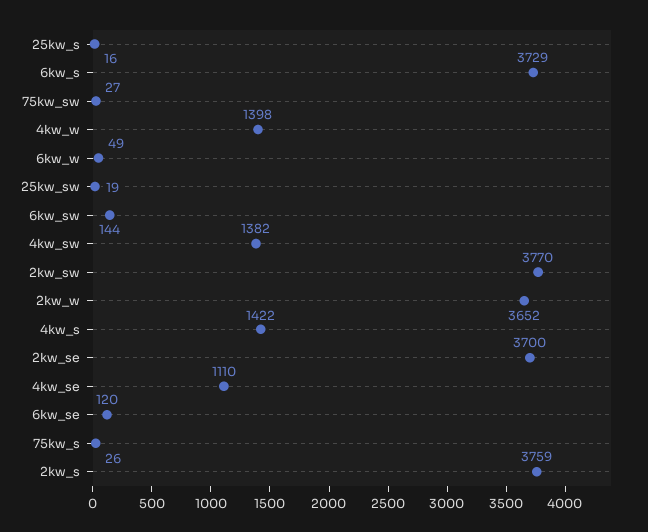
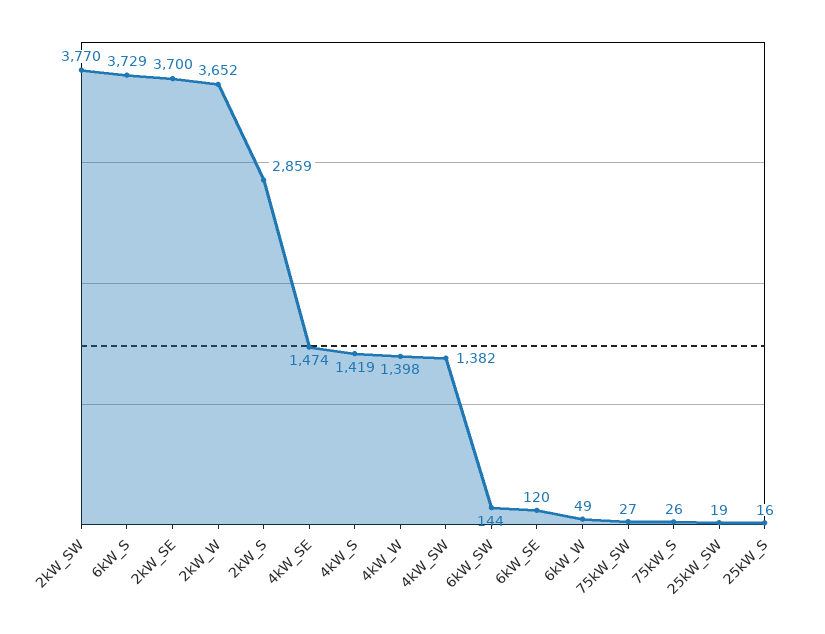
  {
    "25kw_s": 16,
    "6kw_s": 3729,
    "75kw_sw": 27,
    "4kw_w": 1398,
    "6kw_w": 49,
    "25kw_sw": 19,
    "6kw_sw": 144,
    "4kw_sw": 1382,
    "2kw_sw": 3770,
    "2kw_w": 3652,
-   "4kw_s": 1422,
+   "4kw_s": 1419,
    "2kw_se": 3700,
-   "4kw_se": 1110,
+   "4kw_se": 1474,
    "6kw_se": 120,
    "75kw_s": 26,
-   "2kw_s": 3759
+   "2kw_s": 2859
  }

